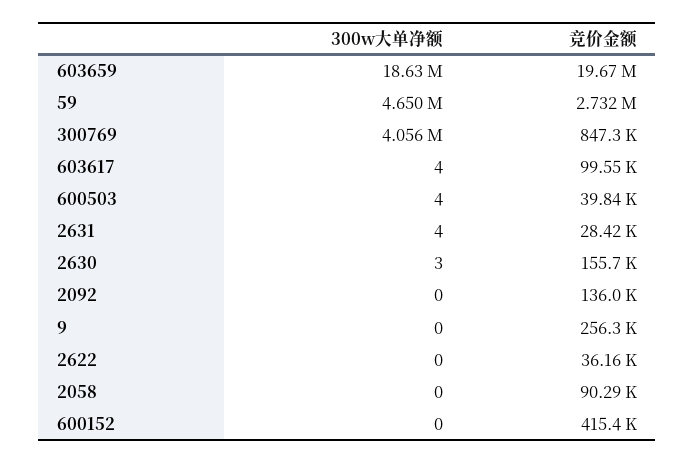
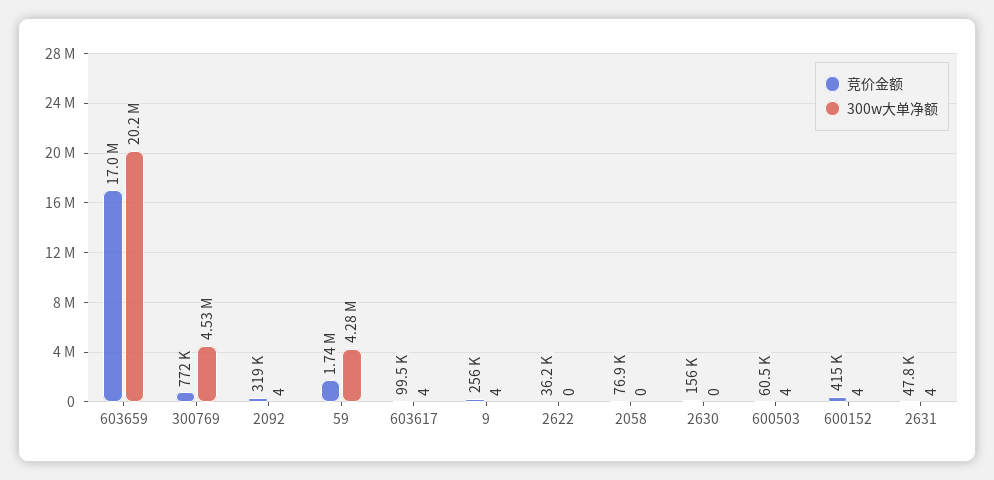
  {
    "300w大单净额": {
-     "603659": 18630000,
+     "603659": 20200000,
-     "59": 4650000,
+     "59": 4280000,
-     "300769": 4056000,
+     "300769": 4530000,
      "603617": 4,
      "600503": 4,
      "2631": 4,
-     "2630": 3,
+     "2630": 0,
-     "2092": 0,
+     "2092": 4,
-     "9": 0,
+     "9": 4,
      "2622": 0,
      "2058": 0,
-     "600152": 0
+     "600152": 4
    },
    "竞价金额": {
-     "603659": 19670000,
+     "603659": 17000000,
-     "59": 2732000,
+     "59": 1740000,
-     "300769": 847300,
+     "300769": 772000,
      "603617": 99550,
-     "600503": 39840,
+     "600503": 60500,
-     "2631": 28420,
+     "2631": 47800,
      "2630": 155700,
-     "2092": 136000,
+     "2092": 319000,
      "9": 256300,
      "2622": 36160,
-     "2058": 90290,
+     "2058": 76900,
      "600152": 415400
    }
  }

